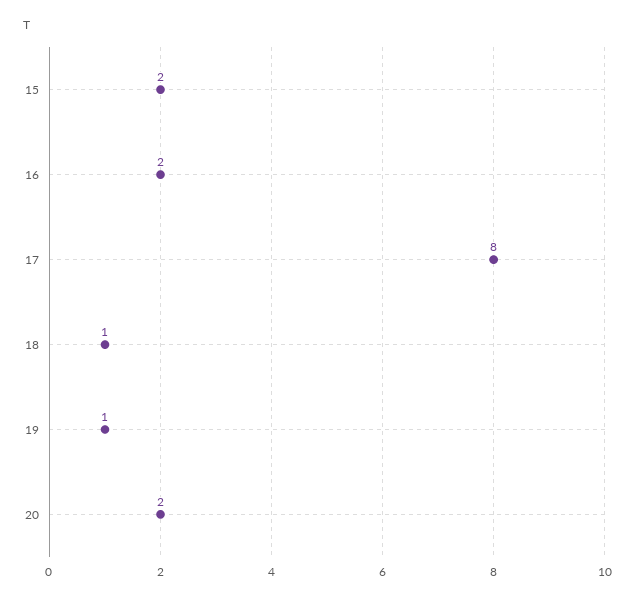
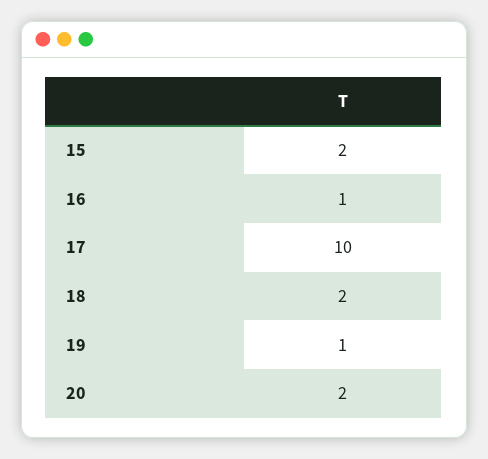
  {
    "15": 2,
-   "16": 2,
+   "16": 1,
-   "17": 8,
+   "17": 10,
-   "18": 1,
+   "18": 2,
    "19": 1,
    "20": 2
  }

